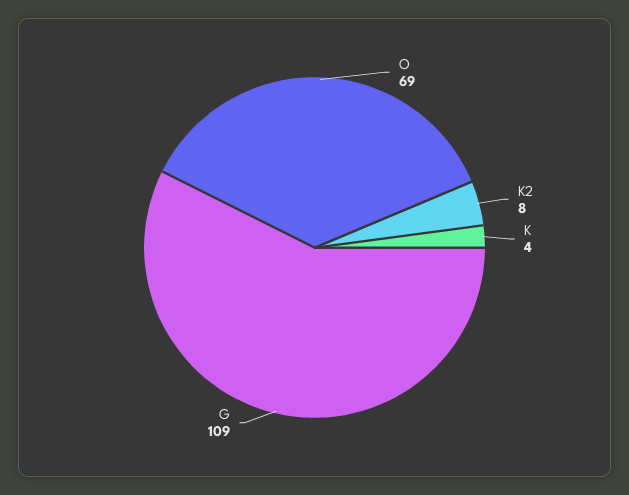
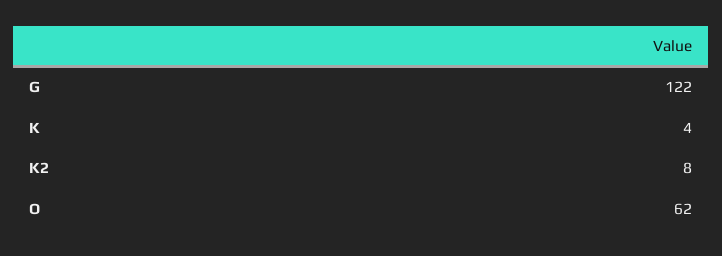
  {
-   "O": 69,
+   "O": 62,
    "K2": 8,
    "K": 4,
-   "G": 109
+   "G": 122
  }

